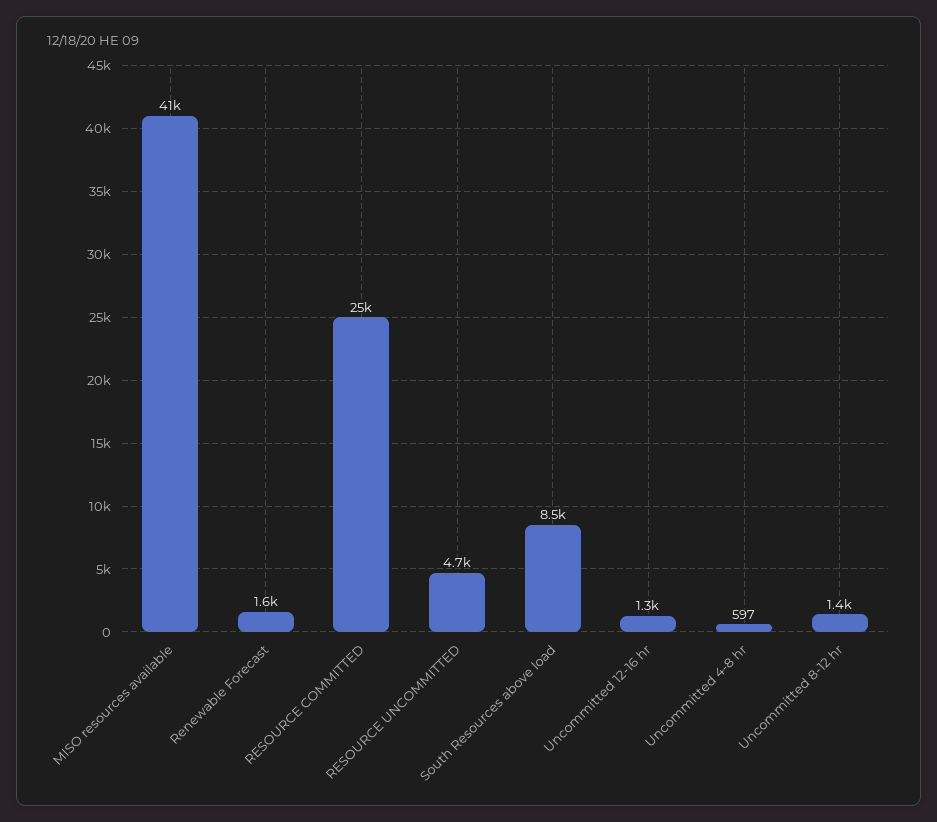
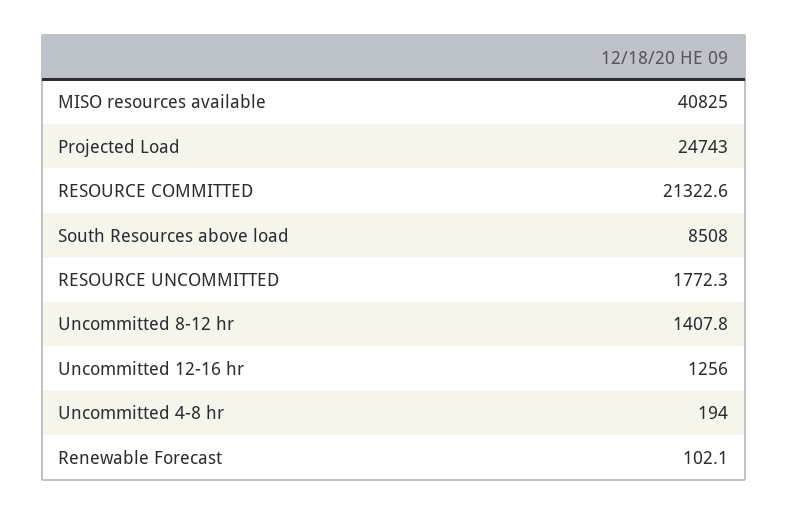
  {
    "MISO resources available": 40825,
-   "Renewable Forecast": 1600,
+   "Renewable Forecast": 102.1,
-   "RESOURCE COMMITTED": 25000,
+   "RESOURCE COMMITTED": 21322.6,
-   "RESOURCE UNCOMMITTED": 4700,
+   "RESOURCE UNCOMMITTED": 1772.3,
    "South Resources above load": 8508,
    "Uncommitted 12-16 hr": 1256,
-   "Uncommitted 4-8 hr": 597,
+   "Uncommitted 4-8 hr": 194,
-   "Uncommitted 8-12 hr": 1407.8
+   "Uncommitted 8-12 hr": 1407.8,
+   "Projected Load": 24743
  }

